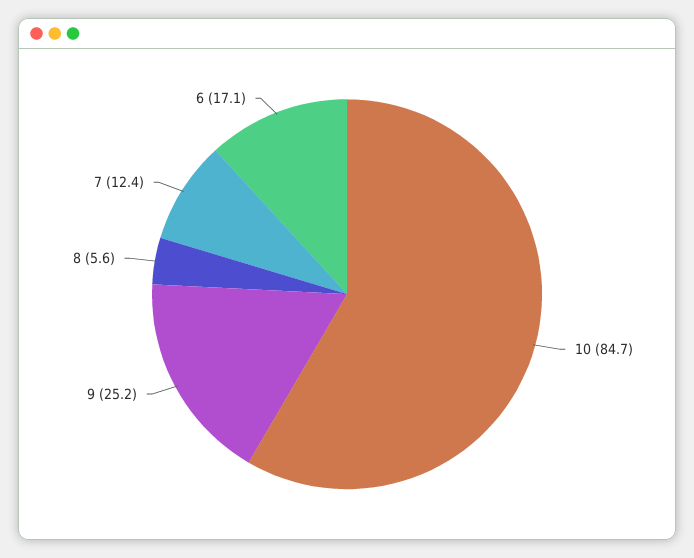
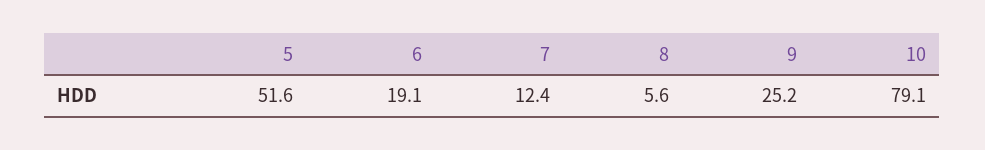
  {
-   "10": 84.7,
+   "10": 79.1,
    "9": 25.2,
    "8": 5.6,
    "7": 12.4,
-   "6": 17.1
+   "6": 19.1,
+   "5": 51.6
  }

